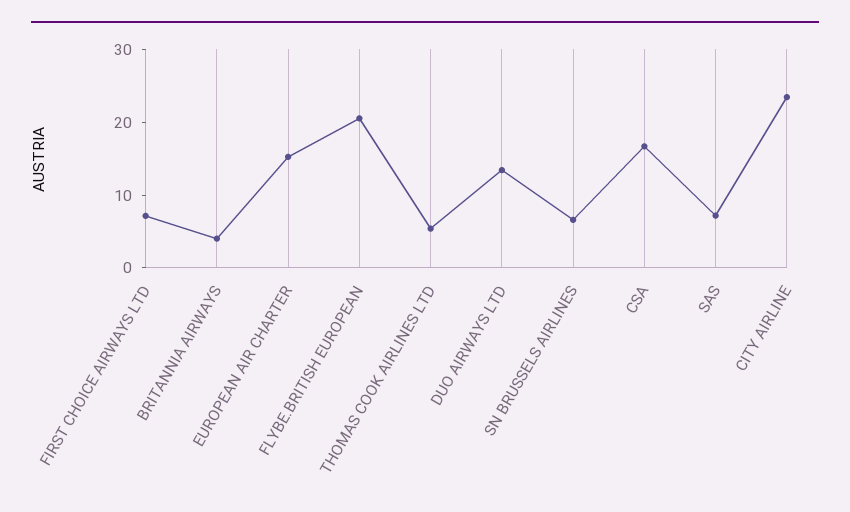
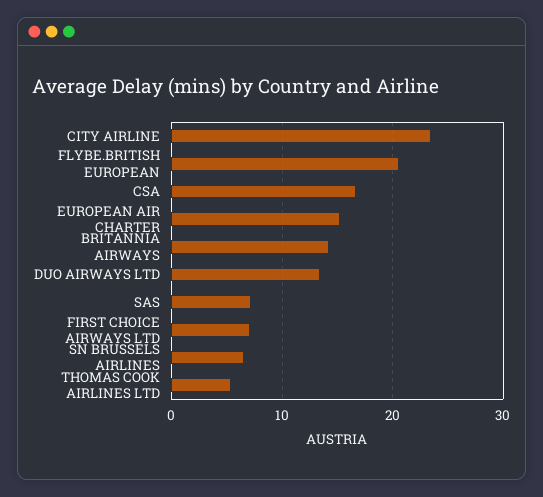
  {
    "FIRST CHOICE AIRWAYS LTD": 7,
-   "BRITANNIA AIRWAYS": 4,
+   "BRITANNIA AIRWAYS": 14,
    "EUROPEAN AIR CHARTER": 15,
    "FLYBE.BRITISH EUROPEAN": 21,
    "THOMAS COOK AIRLINES LTD": 5,
    "DUO AIRWAYS LTD": 13,
    "SN BRUSSELS AIRLINES": 7,
    "CSA": 17,
    "SAS": 7,
    "CITY AIRLINE": 23
  }

